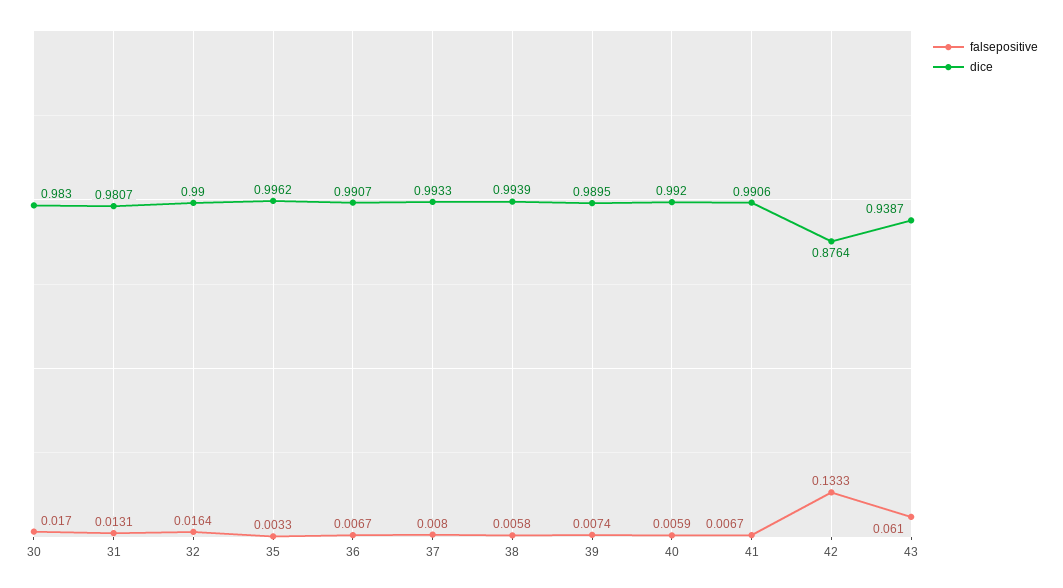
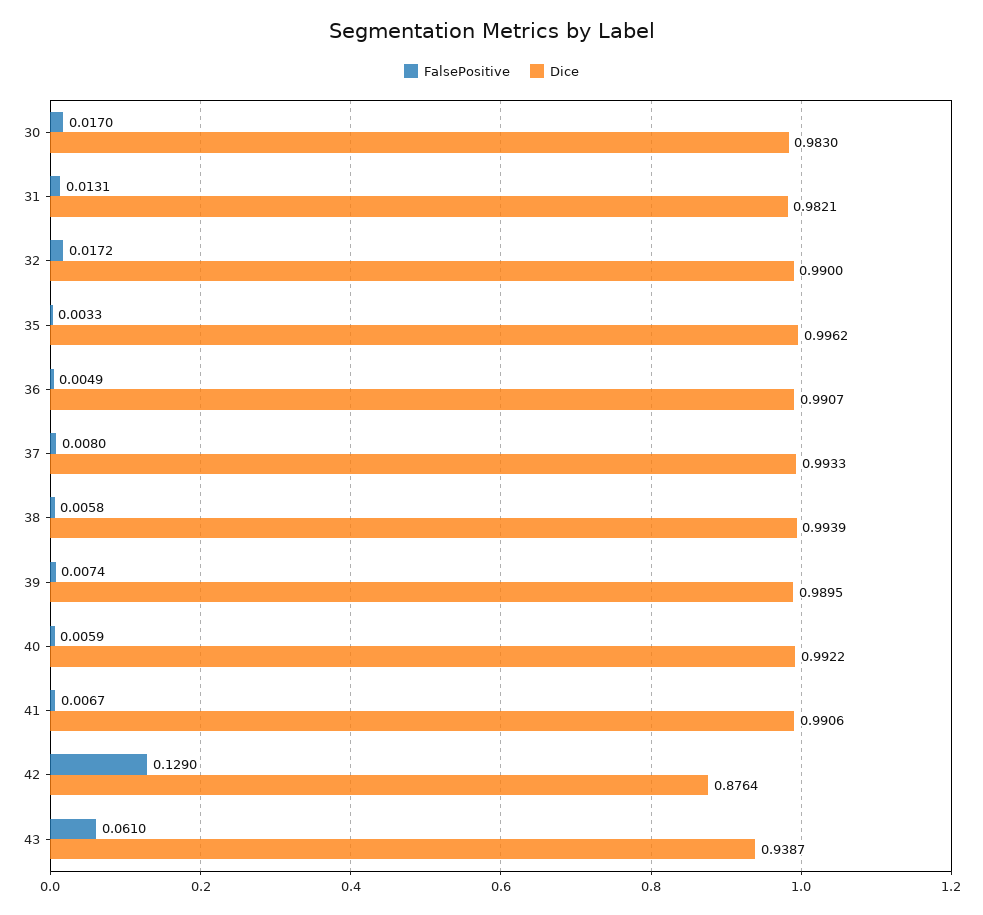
  {
    "falsepositive": {
      "30": 0.017,
      "31": 0.0131,
-     "32": 0.0164,
+     "32": 0.0172,
      "35": 0.0033,
-     "36": 0.0067,
+     "36": 0.0049,
      "37": 0.008,
      "38": 0.0058,
      "39": 0.0074,
      "40": 0.0059,
      "41": 0.0067,
-     "42": 0.1333,
+     "42": 0.129,
      "43": 0.061
    },
    "dice": {
      "30": 0.983,
-     "31": 0.9807,
+     "31": 0.9821,
      "32": 0.99,
      "35": 0.9962,
      "36": 0.9907,
      "37": 0.9933,
      "38": 0.9939,
      "39": 0.9895,
-     "40": 0.992,
+     "40": 0.9922,
      "41": 0.9906,
      "42": 0.8764,
      "43": 0.9387
    }
  }

